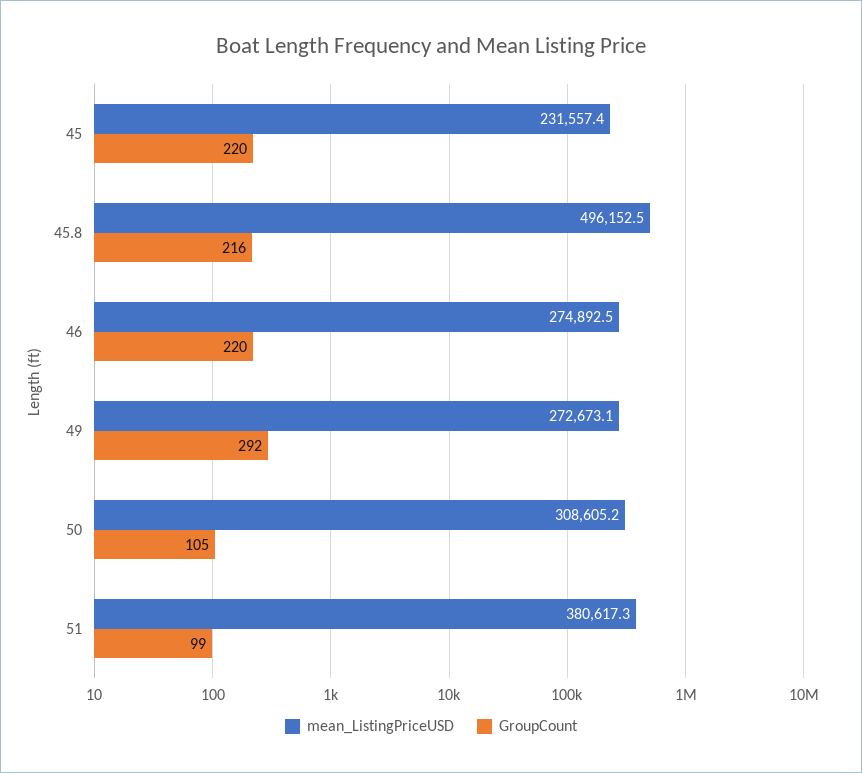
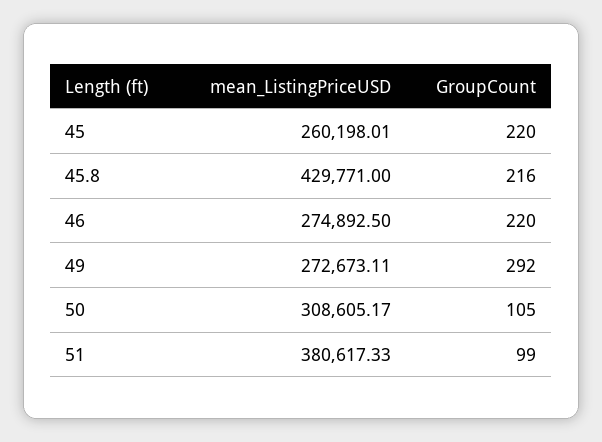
  {
    "mean_ListingPriceUSD": {
-     "45": 231557.4,
+     "45": 260198.01,
-     "45.8": 496152.5,
+     "45.8": 429771,
      "46": 274892.5,
      "49": 272673.11,
      "50": 308605.17,
      "51": 380617.33
    },
    "GroupCount": {
      "45": 220,
      "45.8": 216,
      "46": 220,
      "49": 292,
      "50": 105,
      "51": 99
    }
  }

